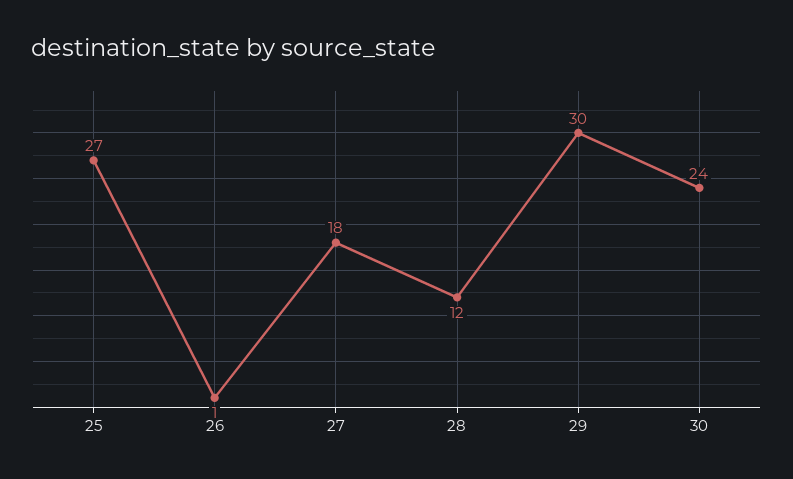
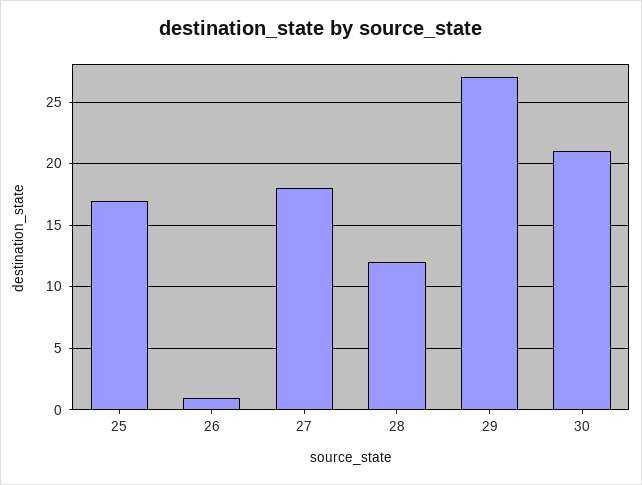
  {
-   "25": 27,
+   "25": 17,
    "26": 1,
    "27": 18,
    "28": 12,
-   "29": 30,
+   "29": 27,
-   "30": 24
+   "30": 21
  }

